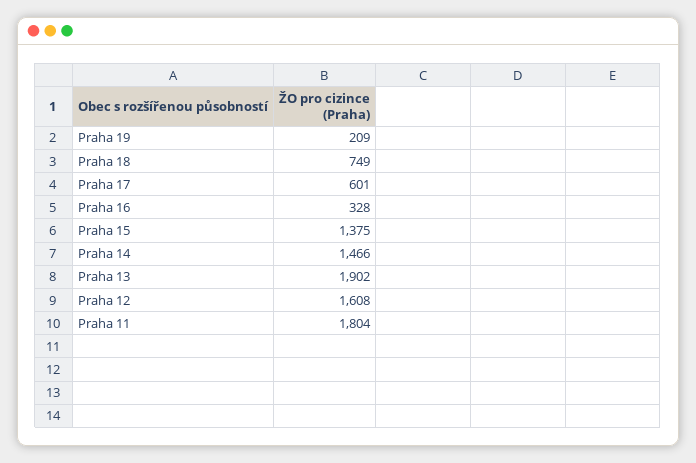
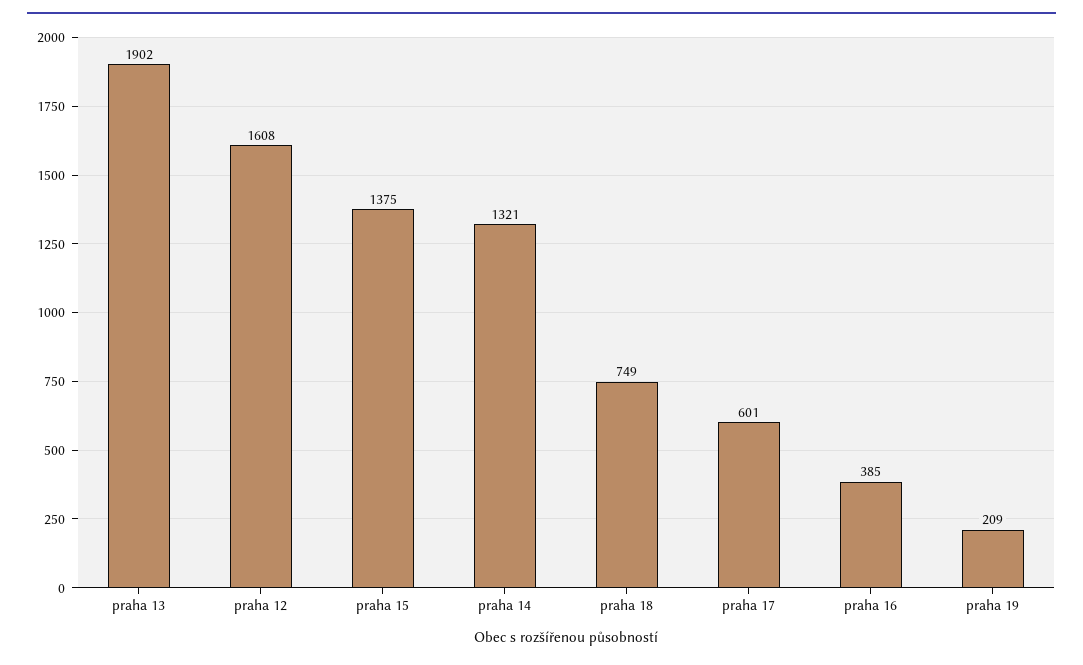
  {
    "Praha 19": 209,
    "Praha 18": 749,
    "Praha 17": 601,
-   "Praha 16": 328,
+   "Praha 16": 385,
    "Praha 15": 1375,
-   "Praha 14": 1466,
+   "Praha 14": 1321,
    "Praha 13": 1902,
-   "Praha 12": 1608,
+   "Praha 12": 1608
-   "Praha 11": 1804
  }

